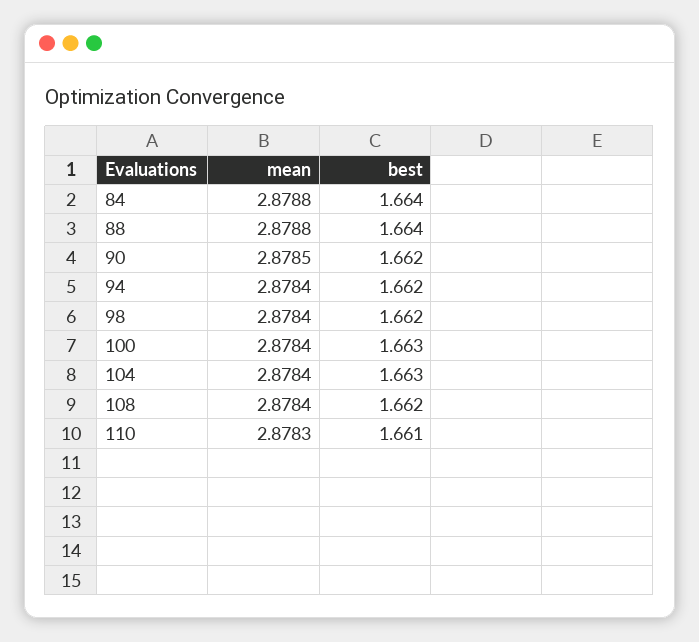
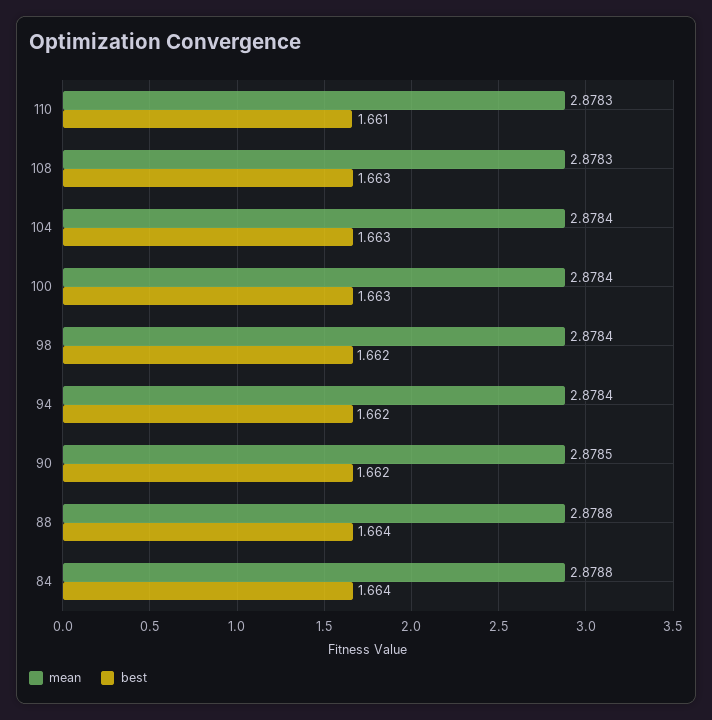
  {
    "mean": {
      "84": 2.8788,
      "88": 2.8788,
      "90": 2.8785,
      "94": 2.8784,
      "98": 2.8784,
      "100": 2.8784,
      "104": 2.8784,
-     "108": 2.8784,
+     "108": 2.8783,
      "110": 2.8783
    },
    "best": {
      "84": 1.664,
      "88": 1.664,
      "90": 1.662,
      "94": 1.662,
      "98": 1.662,
      "100": 1.663,
      "104": 1.663,
-     "108": 1.662,
+     "108": 1.663,
      "110": 1.661
    }
  }

